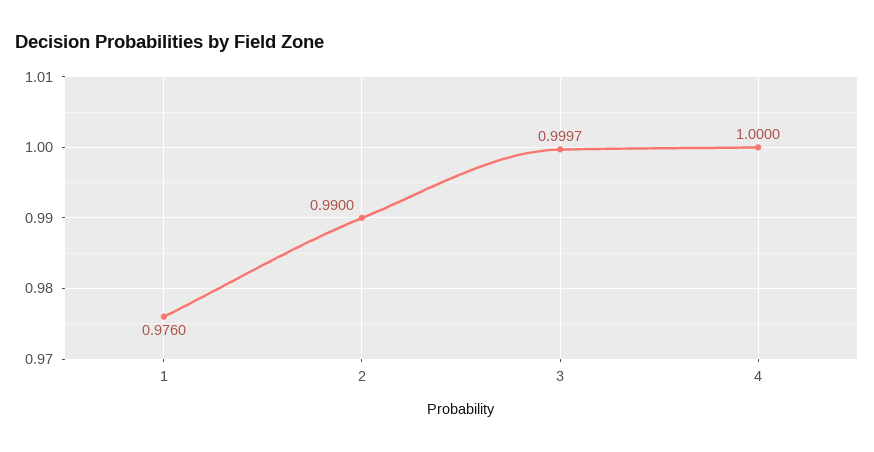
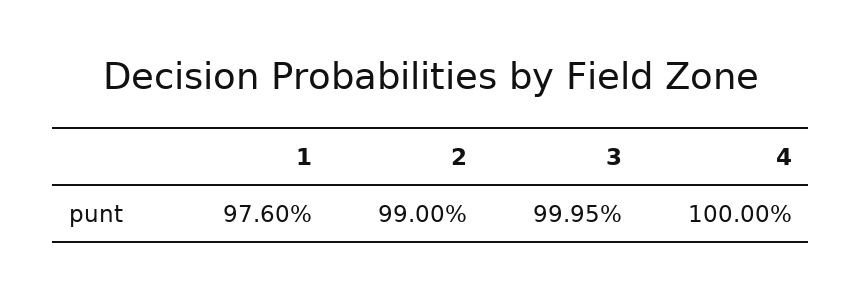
  {
    "1": 0.976,
    "2": 0.99,
-   "3": 0.9997,
+   "3": 0.9995,
    "4": 1
  }

